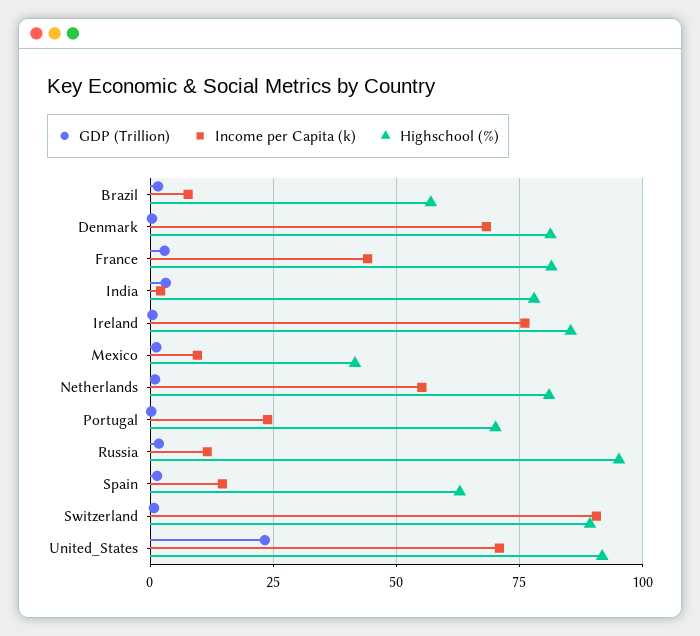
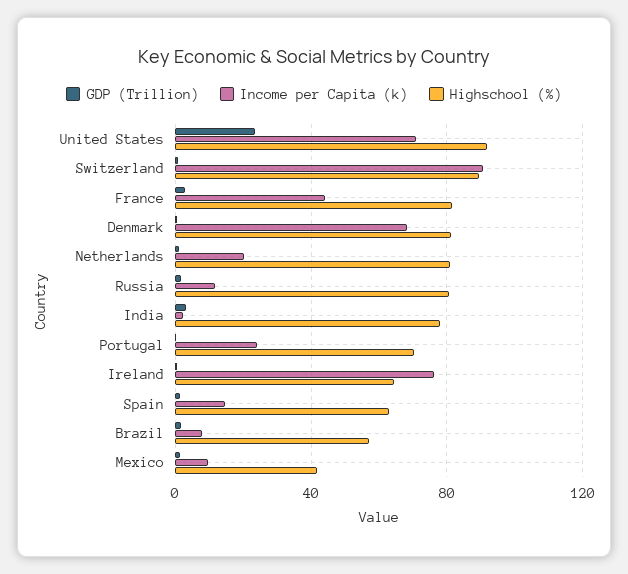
  {
    "GDP (Trillion)": {
      "Brazil": 2.5,
      "Denmark": 0,
      "France": 2.5,
      "India": 2.5,
      "Ireland": 0,
      "Mexico": 2.5,
      "Netherlands": 0,
      "Portugal": 0,
      "Russia": 2.5,
      "Spain": 2.5,
      "Switzerland": 0,
      "United_States": 22.5
    },
    "Income per Capita (k)": {
      "Brazil": 7.5,
      "Denmark": 67.5,
      "France": 45,
      "India": 2.5,
      "Ireland": 75,
      "Mexico": 10,
-     "Netherlands": 55,
+     "Netherlands": 20,
      "Portugal": 25,
      "Russia": 12.5,
      "Spain": 15,
      "Switzerland": 90,
      "United_States": 70
    },
    "Highschool (%)": {
      "Brazil": 57.5,
      "Denmark": 82.5,
      "France": 82.5,
      "India": 77.5,
-     "Ireland": 85,
+     "Ireland": 65,
      "Mexico": 42.5,
      "Netherlands": 80,
      "Portugal": 70,
-     "Russia": 95,
+     "Russia": 80,
      "Spain": 62.5,
      "Switzerland": 90,
      "United_States": 92.5
    }
  }

